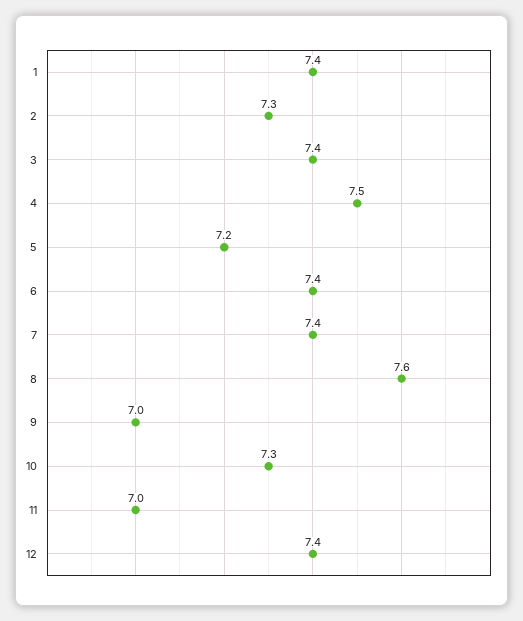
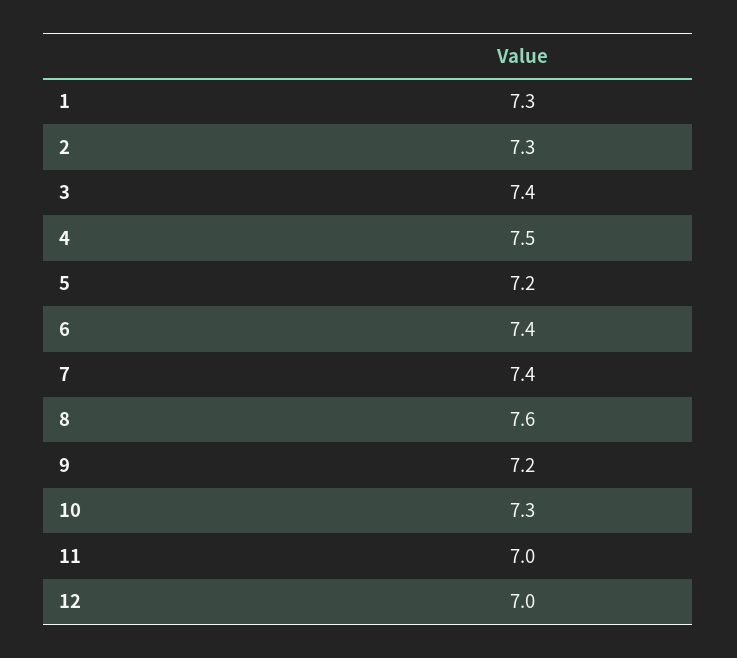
  {
-   "1": 7.4,
+   "1": 7.3,
    "2": 7.3,
    "3": 7.4,
    "4": 7.5,
    "5": 7.2,
    "6": 7.4,
    "7": 7.4,
    "8": 7.6,
-   "9": 7,
+   "9": 7.2,
    "10": 7.3,
    "11": 7,
-   "12": 7.4
+   "12": 7
  }

